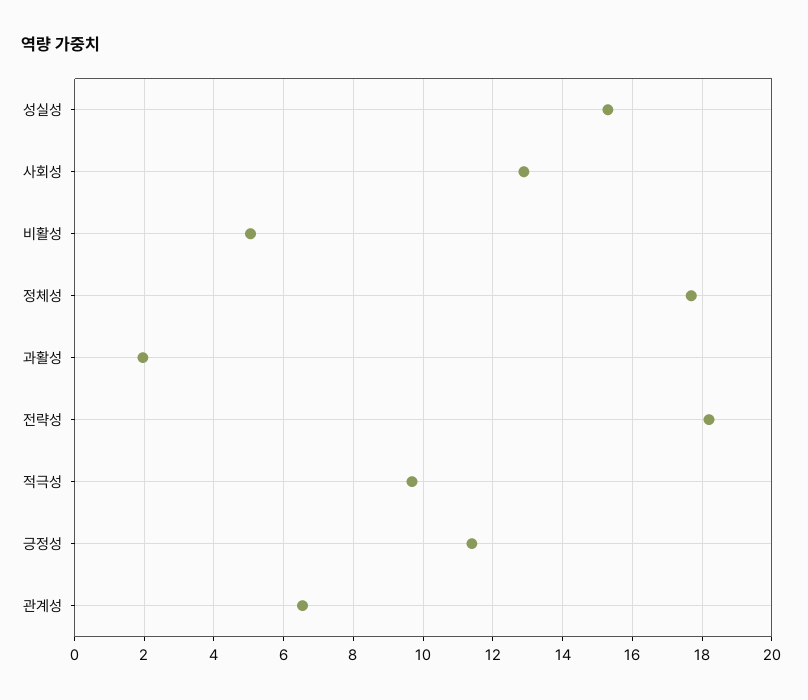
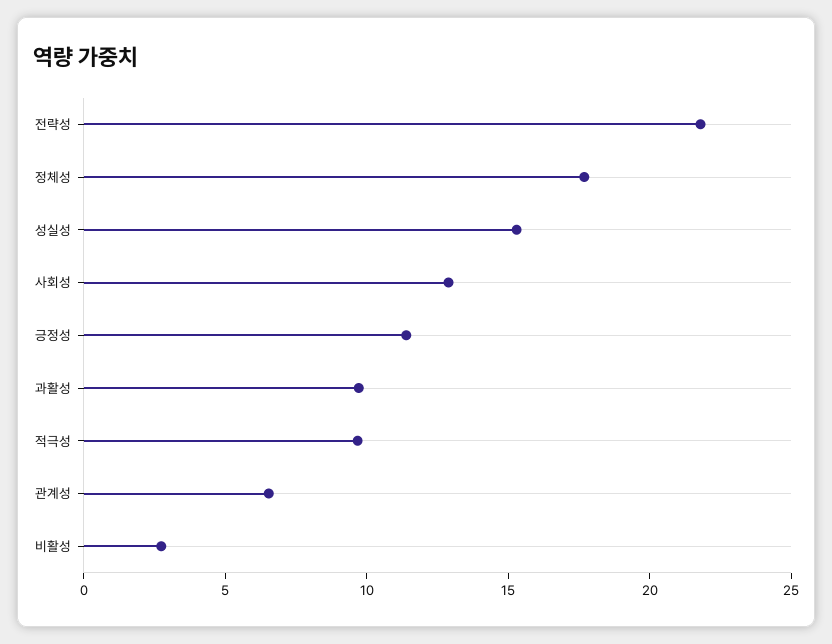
  {
    "성실성": 15.4,
    "사회성": 12.8,
-   "비활성": 5,
+   "비활성": 3,
    "정체성": 17.6,
-   "과활성": 2,
+   "과활성": 10,
-   "전략성": 18.2,
+   "전략성": 22,
    "적극성": 9.6,
    "긍정성": 11.4,
    "관계성": 6.6
  }

